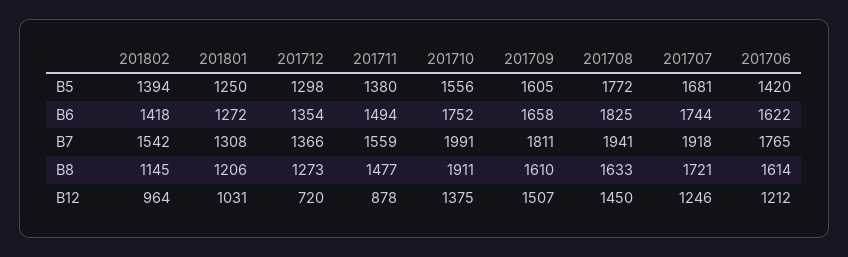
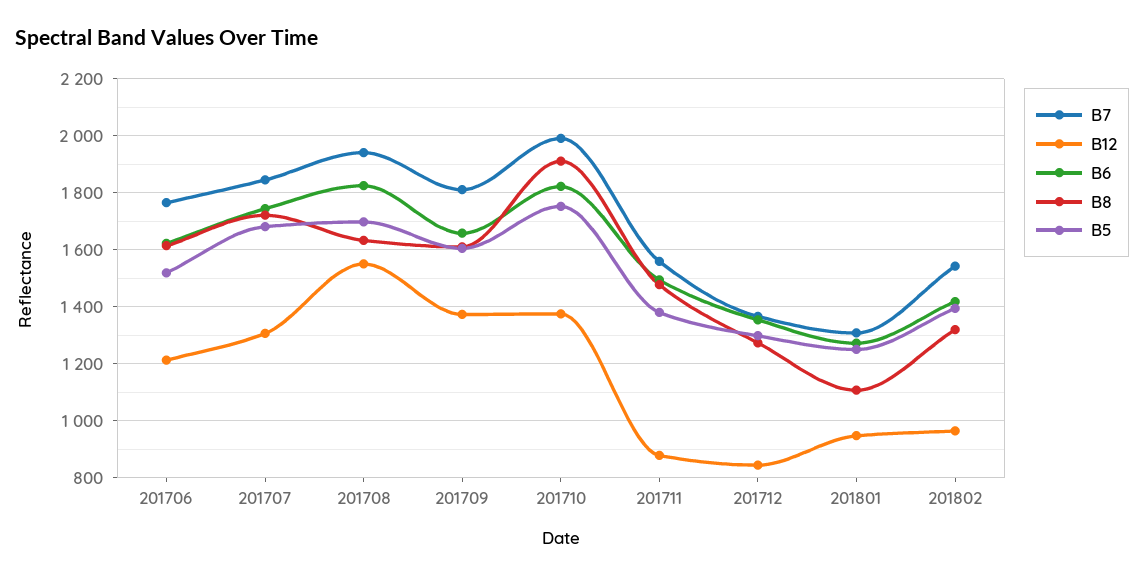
  {
    "B5": {
      "201802": 1394,
      "201801": 1250,
      "201712": 1298,
      "201711": 1380,
-     "201710": 1556,
+     "201710": 1750,
      "201709": 1605,
-     "201708": 1772,
+     "201708": 1700,
      "201707": 1681,
-     "201706": 1420
+     "201706": 1525
    },
    "B6": {
      "201802": 1418,
      "201801": 1272,
      "201712": 1354,
      "201711": 1494,
-     "201710": 1752,
+     "201710": 1825,
      "201709": 1658,
      "201708": 1825,
      "201707": 1744,
      "201706": 1622
    },
    "B7": {
      "201802": 1542,
      "201801": 1308,
      "201712": 1366,
      "201711": 1559,
      "201710": 1991,
      "201709": 1811,
      "201708": 1941,
-     "201707": 1918,
+     "201707": 1850,
      "201706": 1765
    },
    "B8": {
-     "201802": 1145,
+     "201802": 1325,
-     "201801": 1206,
+     "201801": 1100,
      "201712": 1273,
      "201711": 1477,
      "201710": 1911,
      "201709": 1610,
      "201708": 1633,
      "201707": 1721,
      "201706": 1614
    },
    "B12": {
      "201802": 964,
-     "201801": 1031,
+     "201801": 950,
-     "201712": 720,
+     "201712": 850,
      "201711": 878,
      "201710": 1375,
-     "201709": 1507,
+     "201709": 1375,
-     "201708": 1450,
+     "201708": 1550,
-     "201707": 1246,
+     "201707": 1300,
      "201706": 1212
    }
  }

